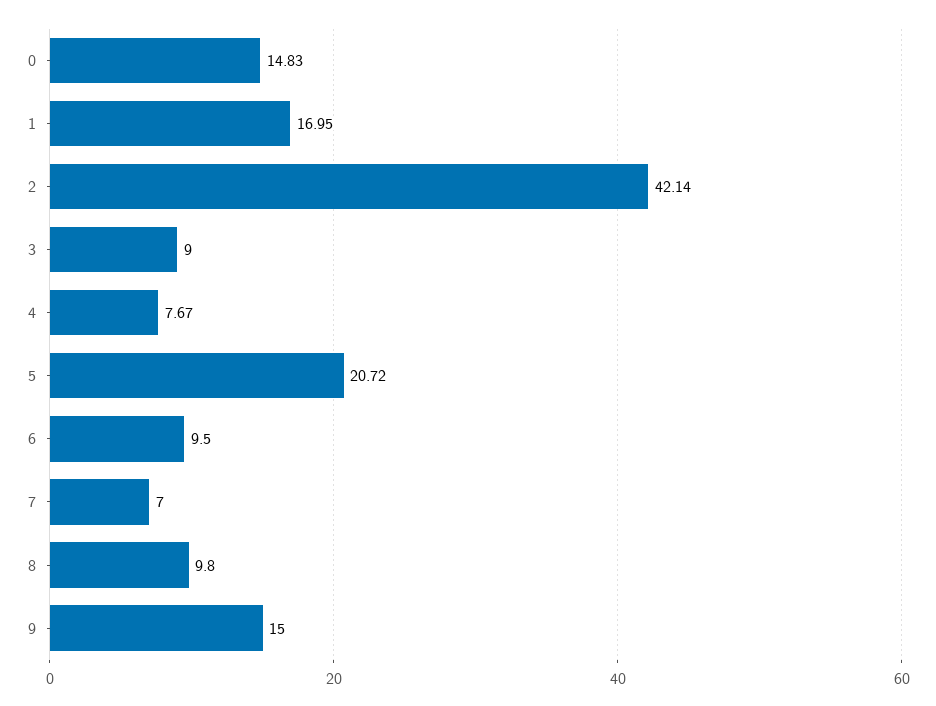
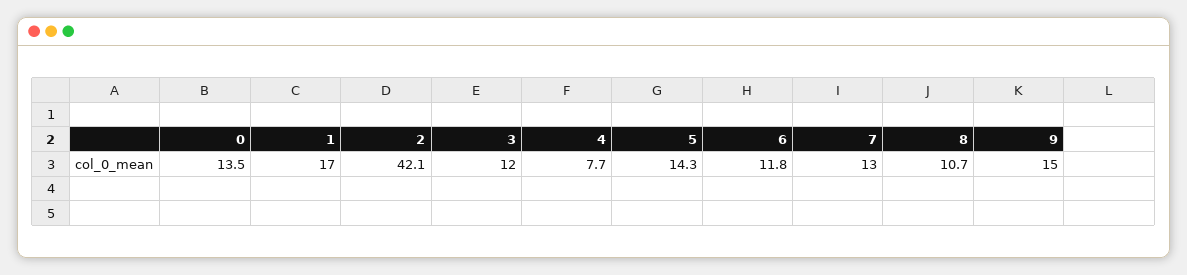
  {
-   "0": 14.83,
+   "0": 13.5,
    "1": 16.95,
    "2": 42.14,
-   "3": 9,
+   "3": 12,
    "4": 7.67,
-   "5": 20.72,
+   "5": 14.3,
-   "6": 9.5,
+   "6": 11.8,
-   "7": 7,
+   "7": 13,
-   "8": 9.8,
+   "8": 10.7,
    "9": 15
  }

